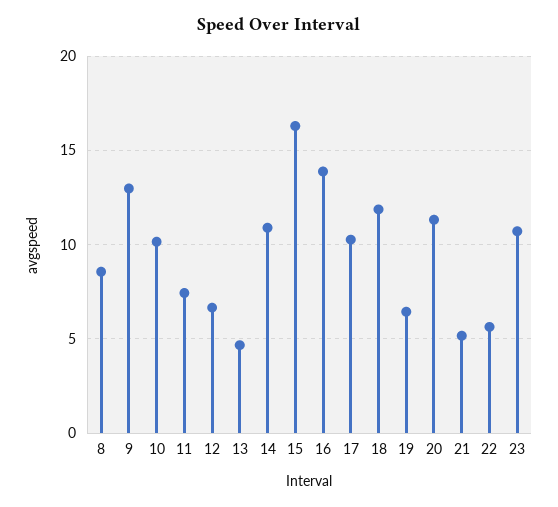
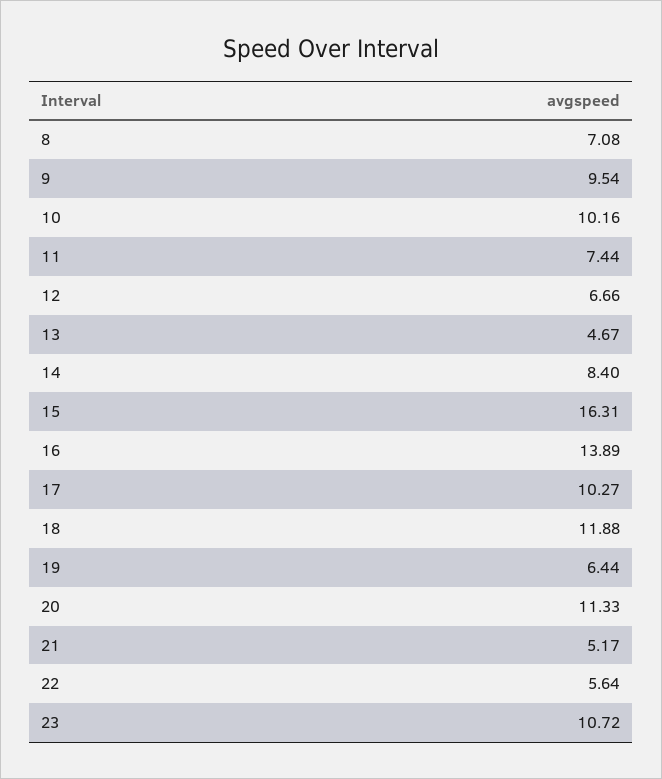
  {
-   "8": 8.5,
+   "8": 7.08,
-   "9": 13,
+   "9": 9.54,
    "10": 10.16,
    "11": 7.44,
    "12": 6.66,
    "13": 4.67,
-   "14": 11,
+   "14": 8.4,
    "15": 16.31,
    "16": 13.89,
    "17": 10.27,
    "18": 11.88,
    "19": 6.44,
    "20": 11.33,
    "21": 5.17,
    "22": 5.64,
    "23": 10.72
  }

